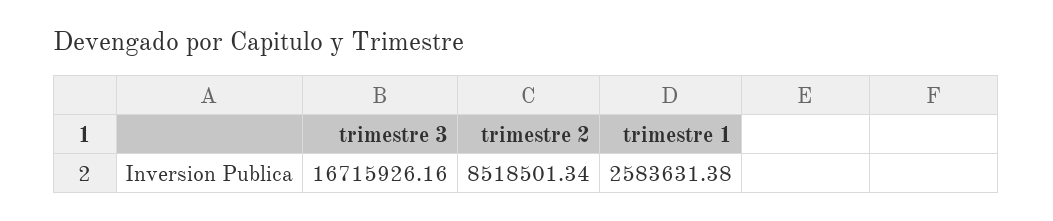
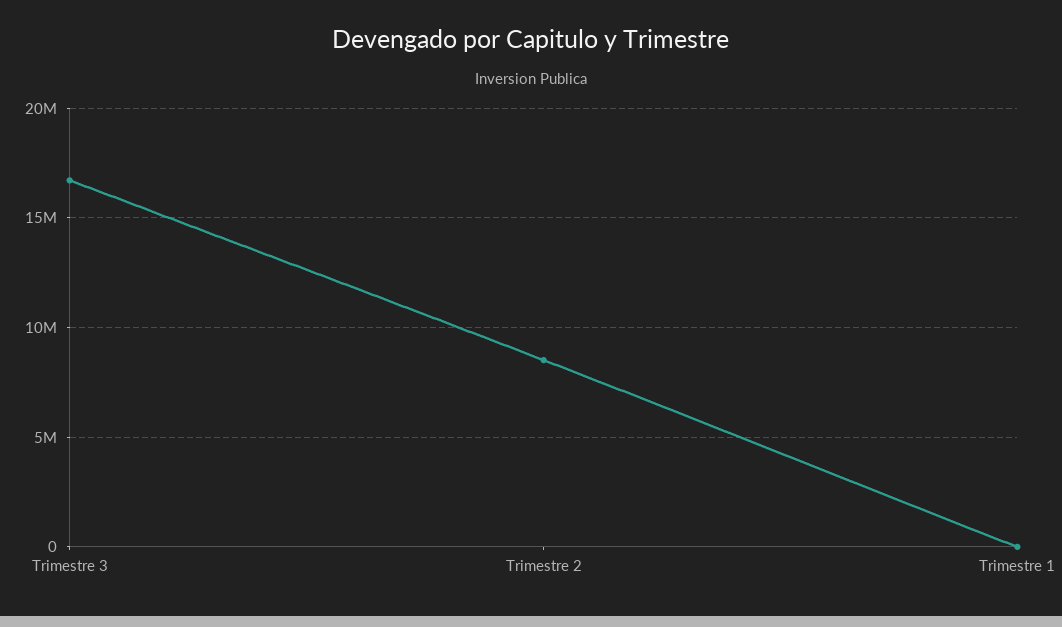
  {
    "trimestre 3": 16715926.16,
    "trimestre 2": 8518501.34,
-   "trimestre 1": 2583631.38
+   "trimestre 1": 0
  }

